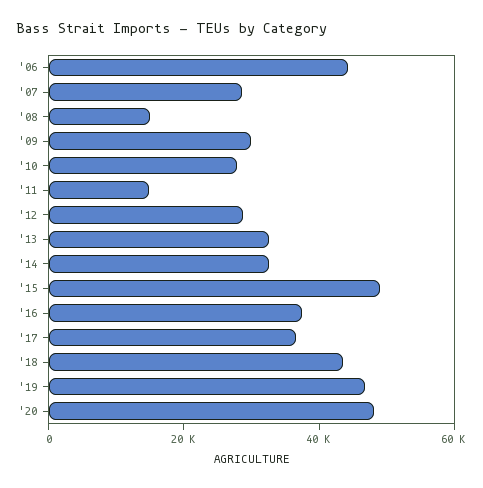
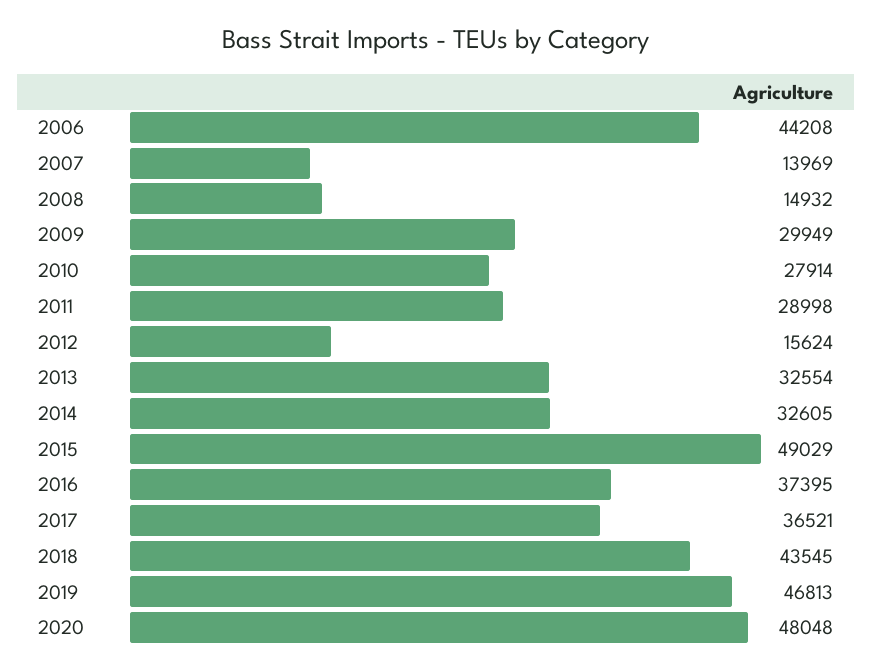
  {
    "'06": 44208,
-   "'07": 30000,
+   "'07": 13969,
    "'08": 14932,
    "'09": 29949,
    "'10": 27914,
-   "'11": 15000,
+   "'11": 28998,
-   "'12": 30000,
+   "'12": 15624,
    "'13": 32554,
    "'14": 32605,
    "'15": 49029,
    "'16": 37395,
    "'17": 36521,
    "'18": 43545,
    "'19": 46813,
    "'20": 48048
  }

